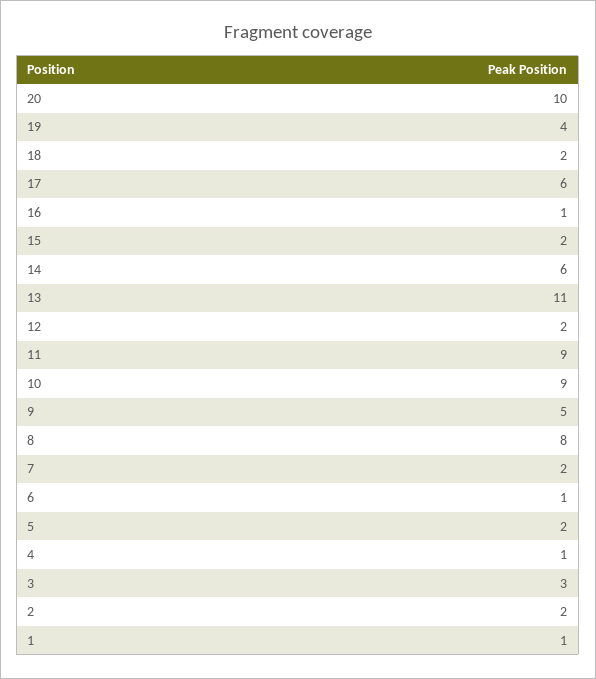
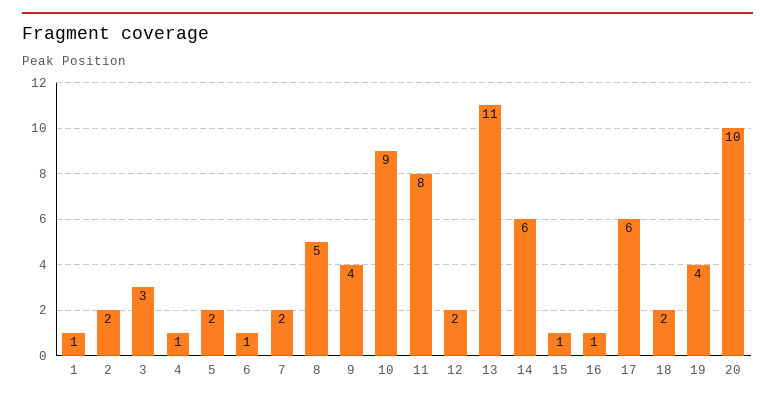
  {
    "20": 10,
    "19": 4,
    "18": 2,
    "17": 6,
    "16": 1,
-   "15": 2,
+   "15": 1,
    "14": 6,
    "13": 11,
    "12": 2,
-   "11": 9,
+   "11": 8,
    "10": 9,
-   "9": 5,
+   "9": 4,
-   "8": 8,
+   "8": 5,
    "7": 2,
    "6": 1,
    "5": 2,
    "4": 1,
    "3": 3,
    "2": 2,
    "1": 1
  }

